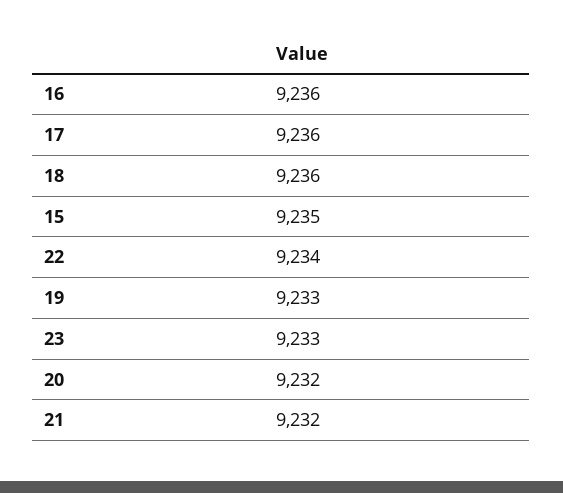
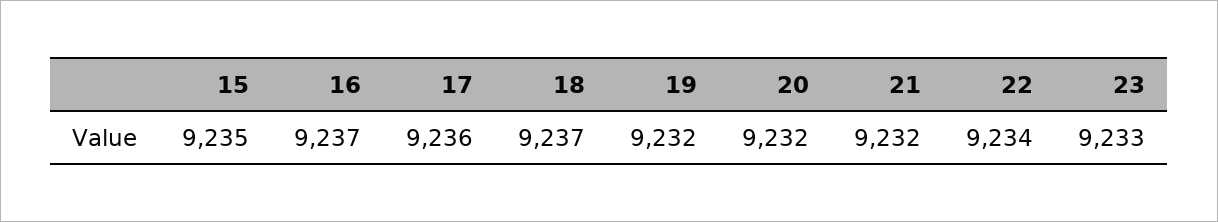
  {
-   "16": 9236,
+   "16": 9237,
    "17": 9236,
-   "18": 9236,
+   "18": 9237,
    "15": 9235,
    "22": 9234,
-   "19": 9233,
+   "19": 9232,
    "23": 9233,
    "20": 9232,
    "21": 9232
  }

